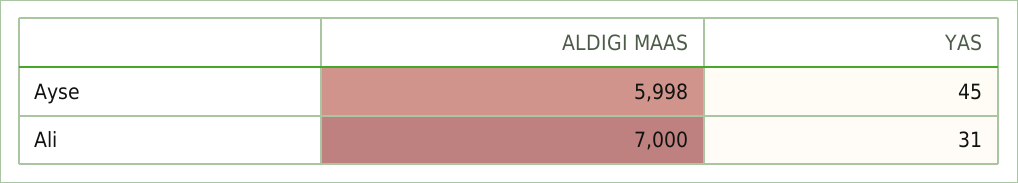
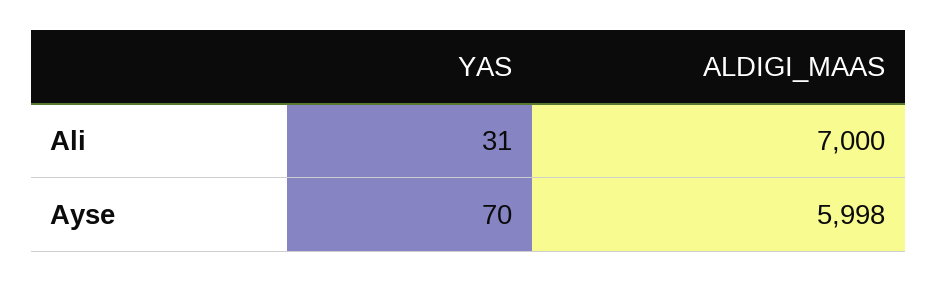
  {
    "ALDIGI MAAS": {
      "Ayse": 5998,
      "Ali": 7000
    },
    "YAS": {
-     "Ayse": 45,
+     "Ayse": 70,
      "Ali": 31
    }
  }

